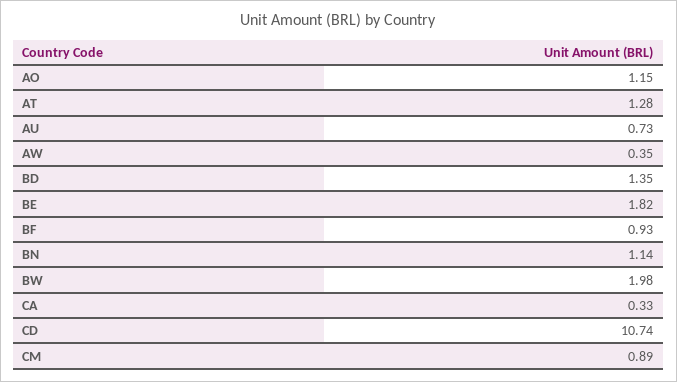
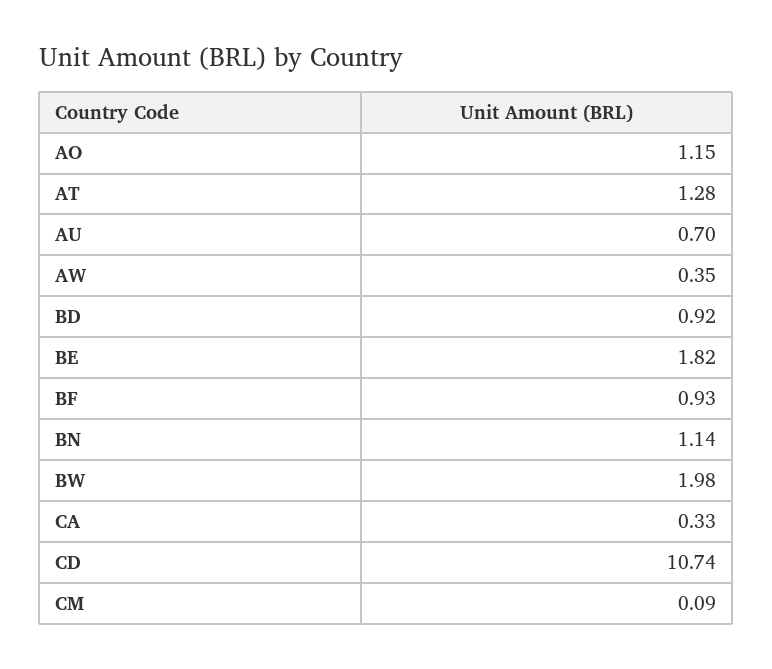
  {
    "AO": 1.15,
    "AT": 1.28,
-   "AU": 0.73,
+   "AU": 0.7,
    "AW": 0.35,
-   "BD": 1.35,
+   "BD": 0.92,
    "BE": 1.82,
    "BF": 0.93,
    "BN": 1.14,
    "BW": 1.98,
    "CA": 0.33,
    "CD": 10.74,
-   "CM": 0.89
+   "CM": 0.09
  }

